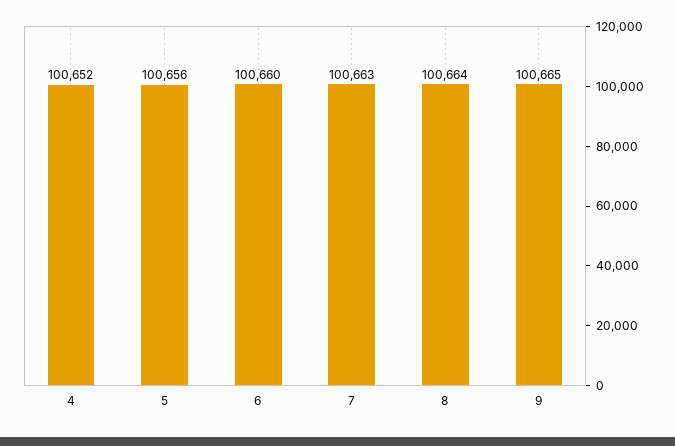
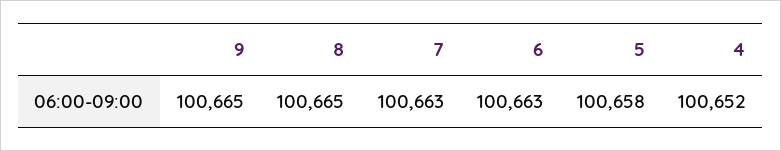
  {
    "4": 100652,
-   "5": 100656,
+   "5": 100658,
-   "6": 100660,
+   "6": 100663,
    "7": 100663,
-   "8": 100664,
+   "8": 100665,
    "9": 100665
  }

